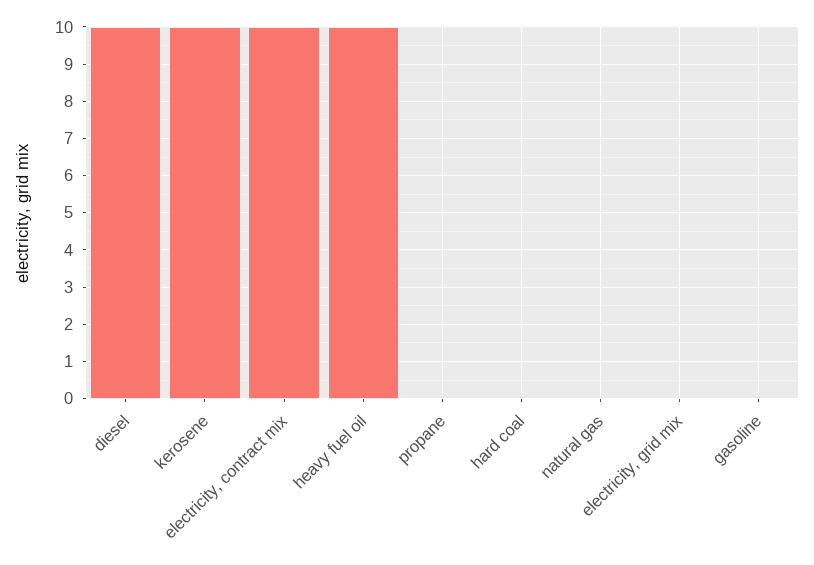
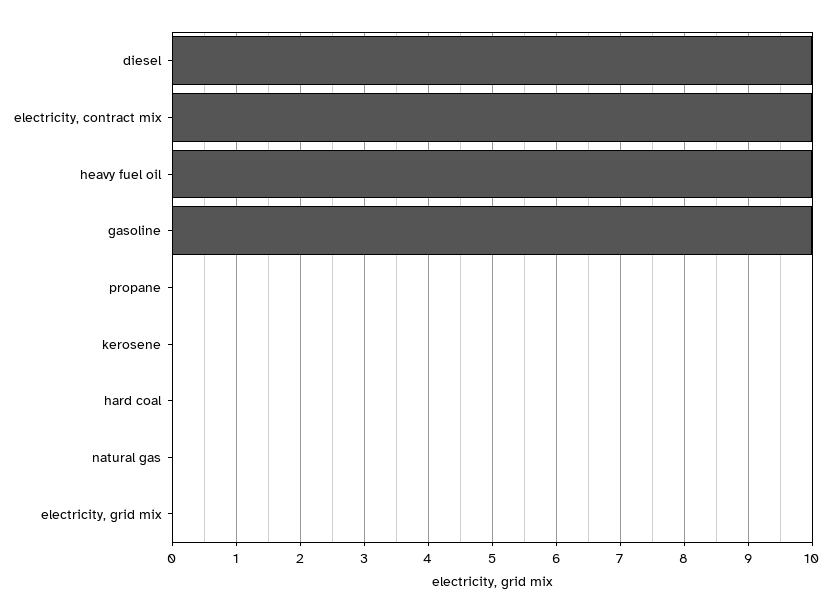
  {
    "diesel": 10,
-   "kerosene": 10,
+   "kerosene": 0,
    "electricity, contract mix": 10,
    "heavy fuel oil": 10,
    "propane": 0,
    "hard coal": 0,
    "natural gas": 0,
    "electricity, grid mix": 0,
-   "gasoline": 0
+   "gasoline": 10
  }

